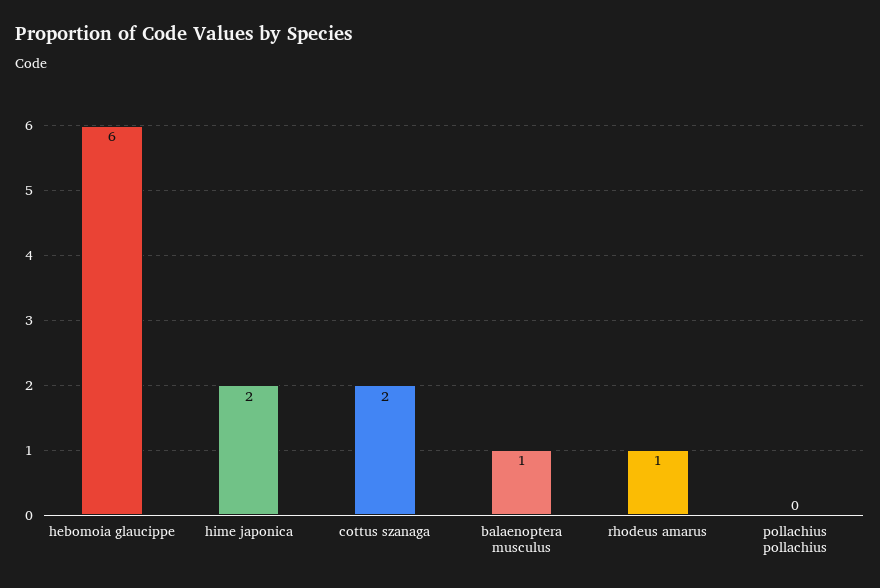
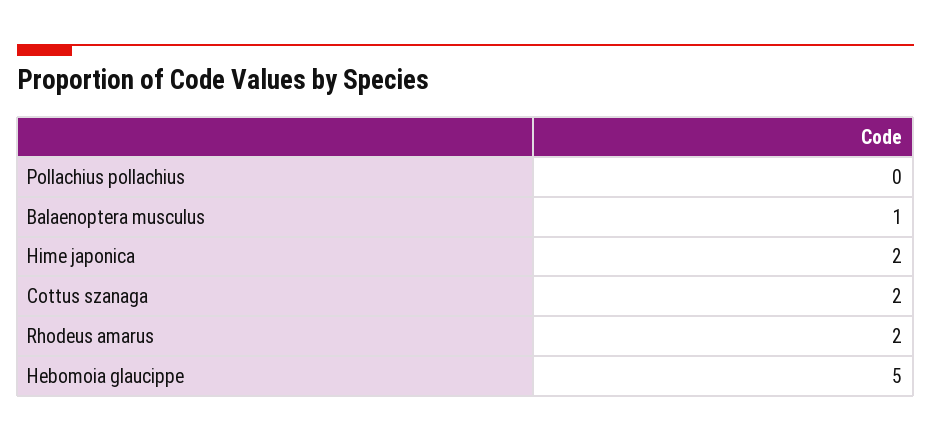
  {
-   "hebomoia glaucippe": 6,
+   "hebomoia glaucippe": 5,
    "hime japonica": 2,
    "cottus szanaga": 2,
    "balaenoptera musculus": 1,
-   "rhodeus amarus": 1,
+   "rhodeus amarus": 2,
    "pollachius pollachius": 0
  }

